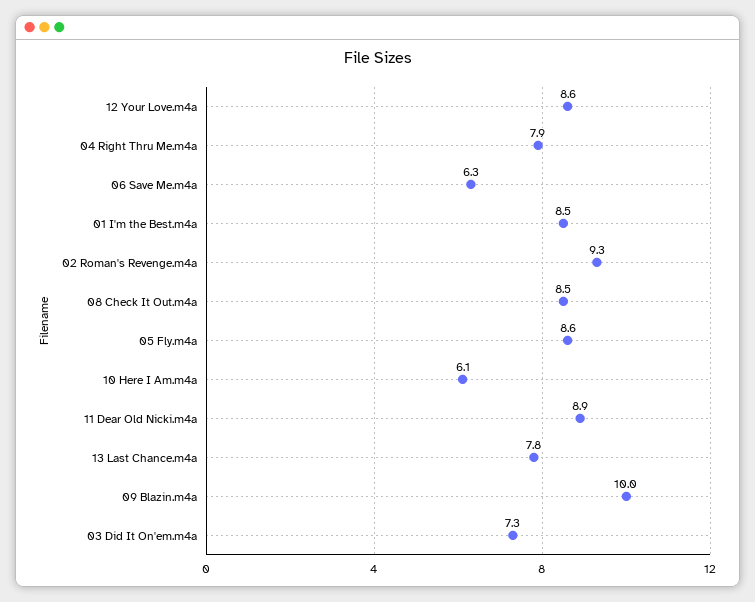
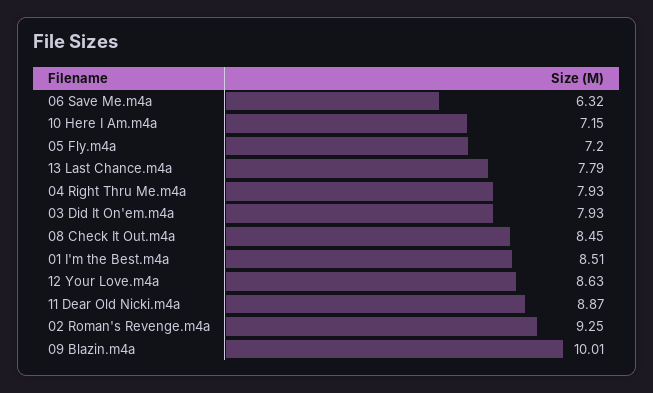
  {
    "12 Your Love.m4a": 8.63,
    "04 Right Thru Me.m4a": 7.93,
    "06 Save Me.m4a": 6.32,
    "01 I'm the Best.m4a": 8.51,
    "02 Roman's Revenge.m4a": 9.25,
    "08 Check It Out.m4a": 8.45,
-   "05 Fly.m4a": 8.6,
+   "05 Fly.m4a": 7.2,
-   "10 Here I Am.m4a": 6.1,
+   "10 Here I Am.m4a": 7.15,
    "11 Dear Old Nicki.m4a": 8.87,
    "13 Last Chance.m4a": 7.79,
    "09 Blazin.m4a": 10.01,
-   "03 Did It On'em.m4a": 7.3
+   "03 Did It On'em.m4a": 7.93
  }

